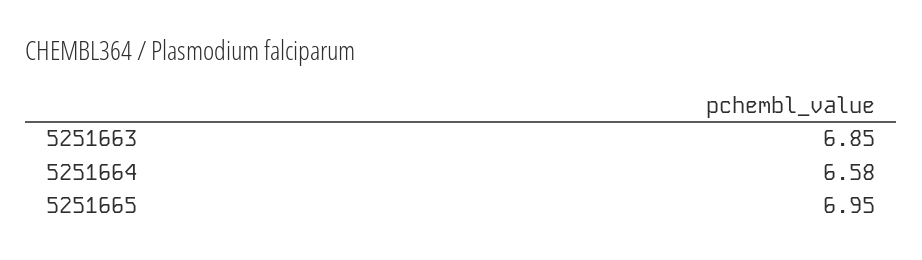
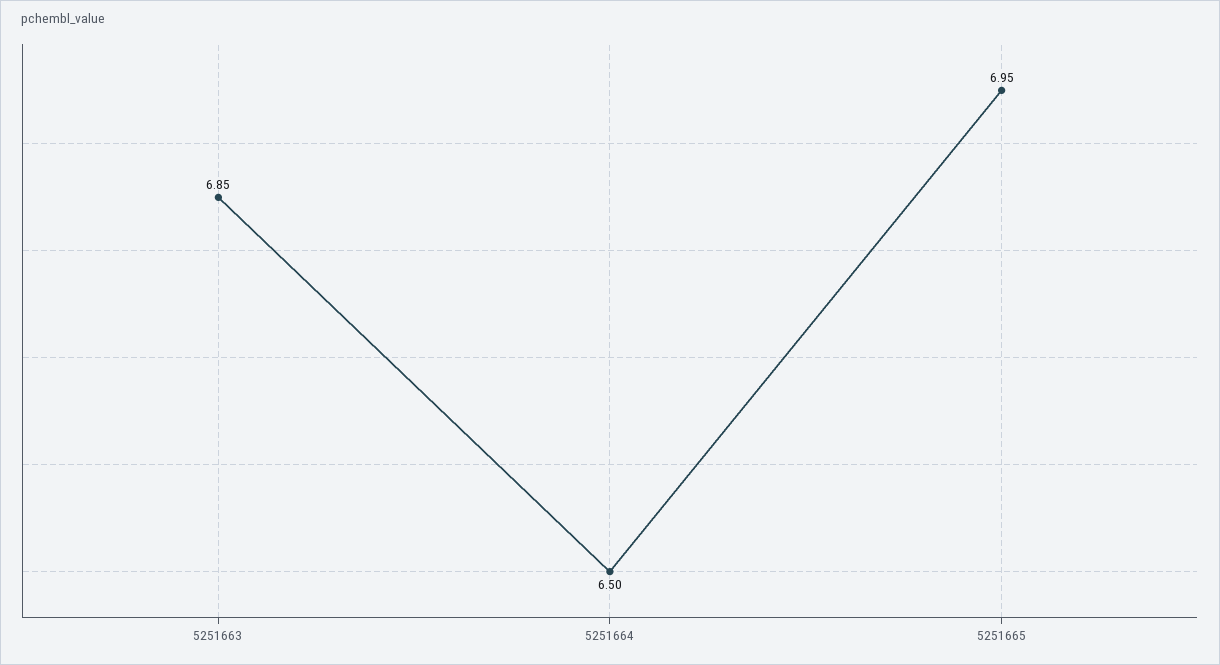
  {
    "5251663": 6.85,
-   "5251664": 6.58,
+   "5251664": 6.5,
    "5251665": 6.95
  }

